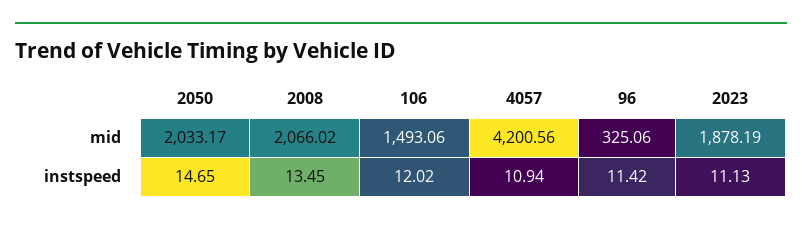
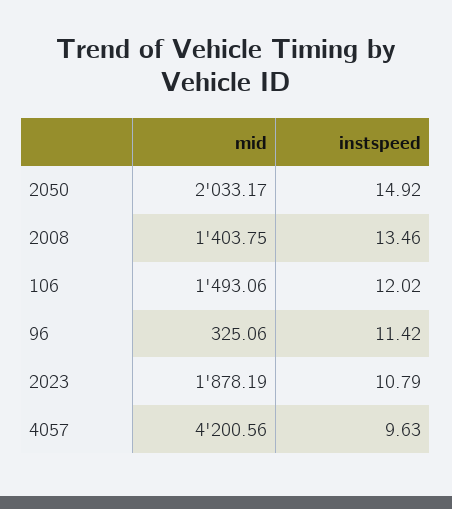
  {
    "2050": {
      "mid": 2033.17,
-     "instspeed": 14.65
+     "instspeed": 14.92
    },
    "2008": {
-     "mid": 2066.02,
+     "mid": 1403.75,
-     "instspeed": 13.45
+     "instspeed": 13.46
    },
    "106": {
      "mid": 1493.06,
      "instspeed": 12.02
    },
    "4057": {
      "mid": 4200.56,
-     "instspeed": 10.94
+     "instspeed": 9.63
    },
    "96": {
      "mid": 325.06,
      "instspeed": 11.42
    },
    "2023": {
      "mid": 1878.19,
-     "instspeed": 11.13
+     "instspeed": 10.79
    }
  }

